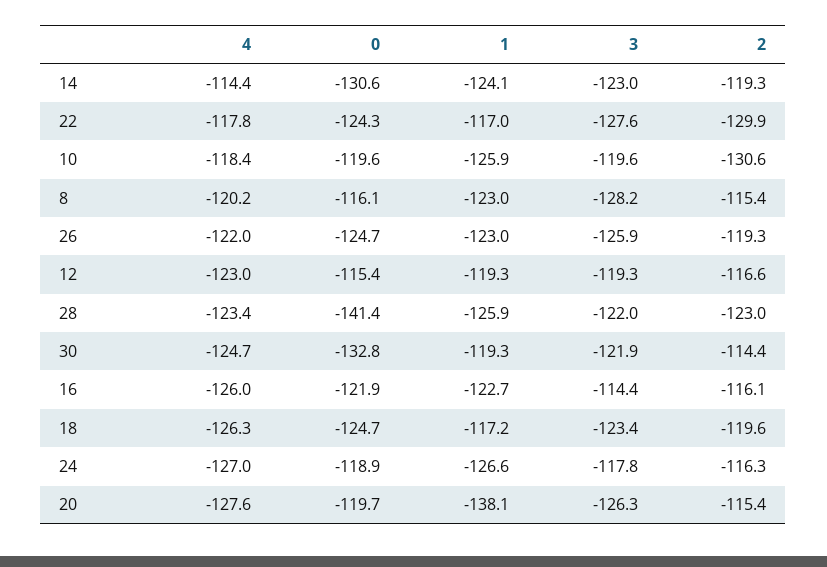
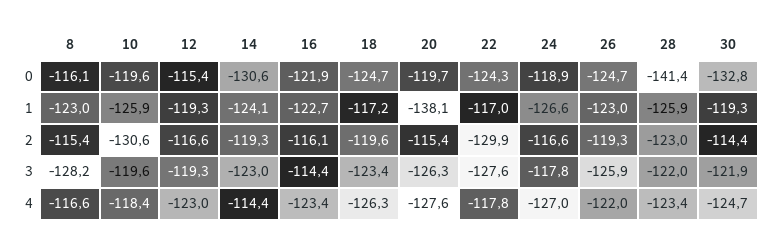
  {
    "4": {
      "14": -114.4,
      "22": -117.8,
      "10": -118.4,
-     "8": -120.2,
+     "8": -116.6,
      "26": -122,
      "12": -123,
      "28": -123.4,
      "30": -124.7,
-     "16": -126,
+     "16": -123.4,
      "18": -126.3,
      "24": -127,
      "20": -127.6
    },
    "0": {
      "14": -130.6,
      "22": -124.3,
      "10": -119.6,
      "8": -116.1,
      "26": -124.7,
      "12": -115.4,
      "28": -141.4,
      "30": -132.8,
      "16": -121.9,
      "18": -124.7,
      "24": -118.9,
      "20": -119.7
    },
    "1": {
      "14": -124.1,
      "22": -117,
      "10": -125.9,
      "8": -123,
      "26": -123,
      "12": -119.3,
      "28": -125.9,
      "30": -119.3,
      "16": -122.7,
      "18": -117.2,
      "24": -126.6,
      "20": -138.1
    },
    "3": {
      "14": -123,
      "22": -127.6,
      "10": -119.6,
      "8": -128.2,
      "26": -125.9,
      "12": -119.3,
      "28": -122,
      "30": -121.9,
      "16": -114.4,
      "18": -123.4,
      "24": -117.8,
      "20": -126.3
    },
    "2": {
      "14": -119.3,
      "22": -129.9,
      "10": -130.6,
      "8": -115.4,
      "26": -119.3,
      "12": -116.6,
      "28": -123,
      "30": -114.4,
      "16": -116.1,
      "18": -119.6,
-     "24": -116.3,
+     "24": -116.6,
      "20": -115.4
    }
  }

